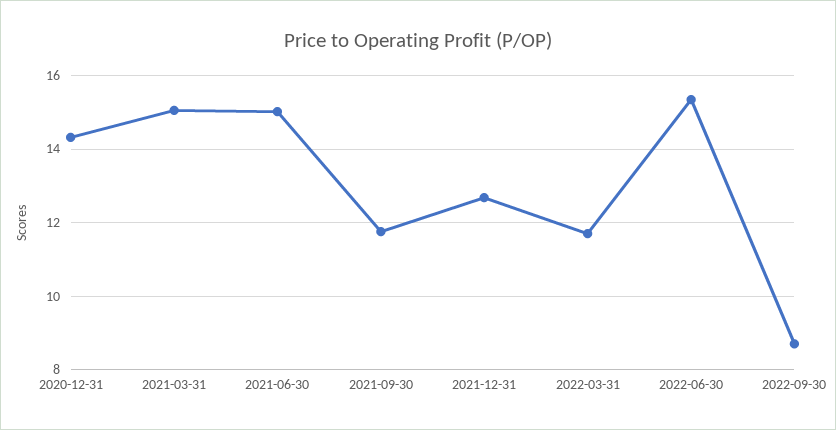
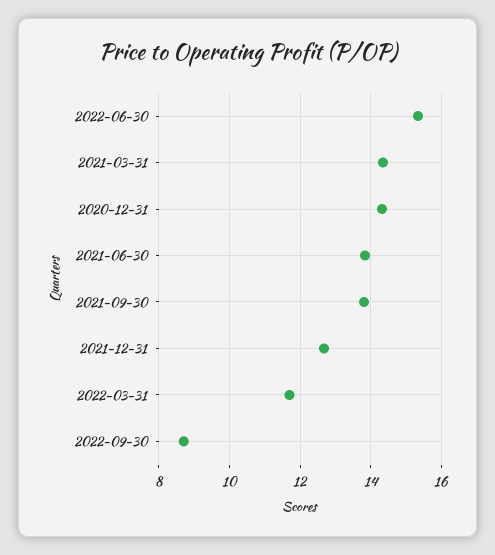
  {
    "2020-12-31": 14.4,
-   "2021-03-31": 15,
+   "2021-03-31": 14.4,
-   "2021-06-30": 15,
+   "2021-06-30": 13.8,
-   "2021-09-30": 11.8,
+   "2021-09-30": 13.8,
    "2021-12-31": 12.6,
    "2022-03-31": 11.8,
    "2022-06-30": 15.4,
    "2022-09-30": 8.8
  }

